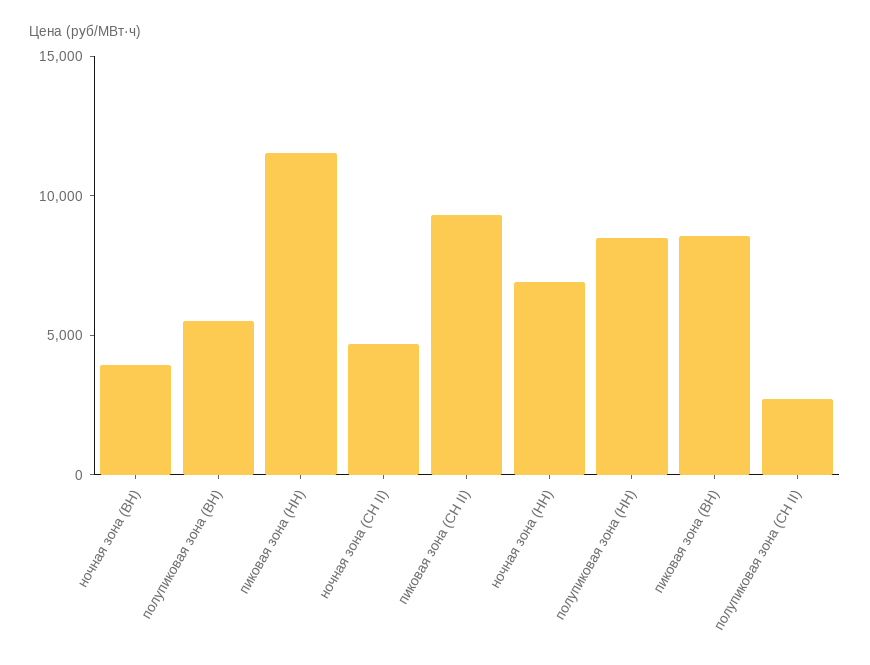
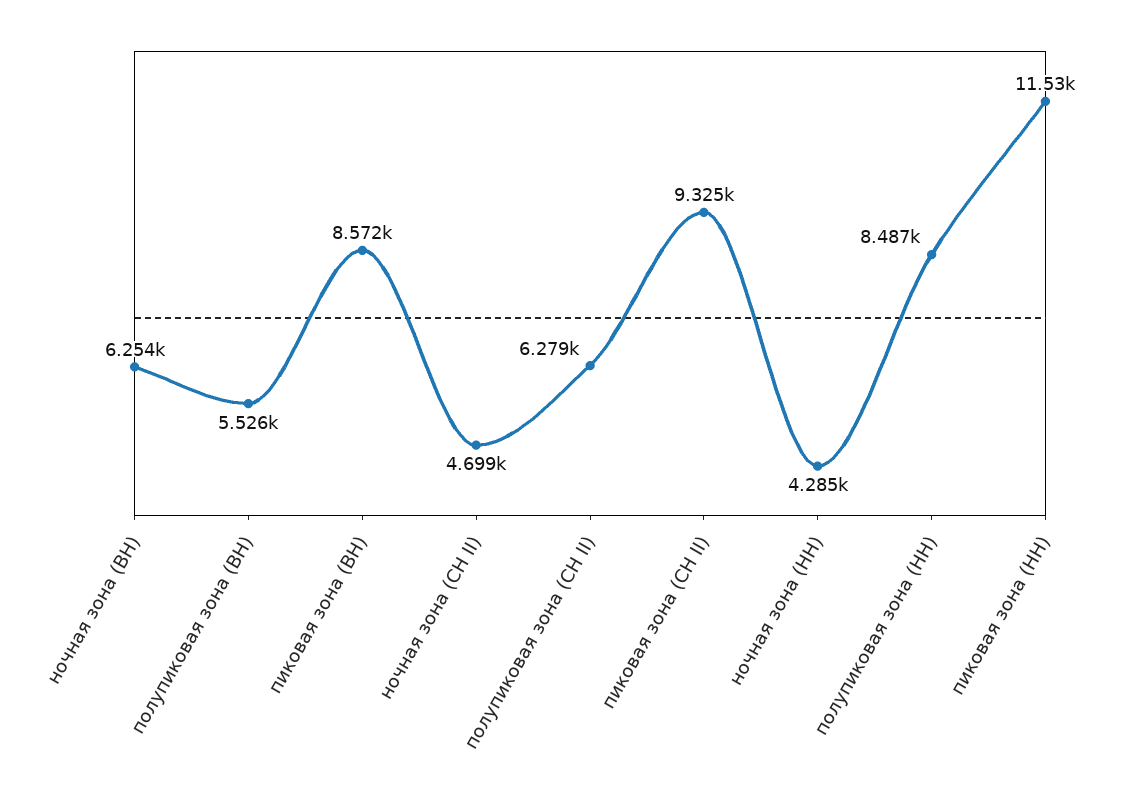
  {
-   "ночная зона (ВН)": 4000,
+   "ночная зона (ВН)": 6254,
    "полупиковая зона (ВН)": 5526,
    "пиковая зона (НН)": 11530,
    "ночная зона (СН II)": 4699,
    "пиковая зона (СН II)": 9325,
-   "ночная зона (НН)": 7000,
+   "ночная зона (НН)": 4285,
    "полупиковая зона (НН)": 8487,
    "пиковая зона (ВН)": 8572,
-   "полупиковая зона (СН II)": 3000
+   "полупиковая зона (СН II)": 6279
  }

